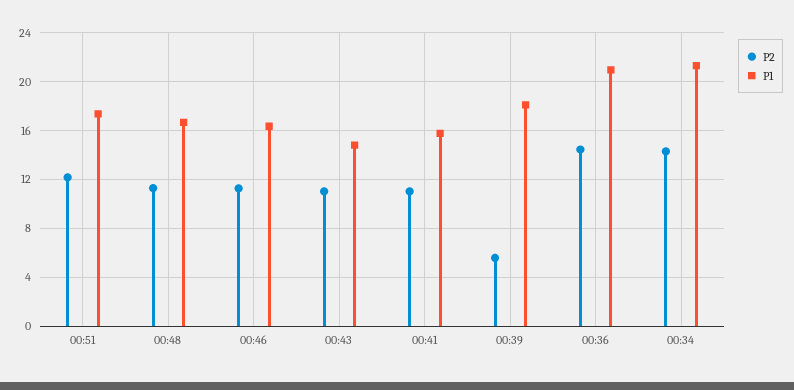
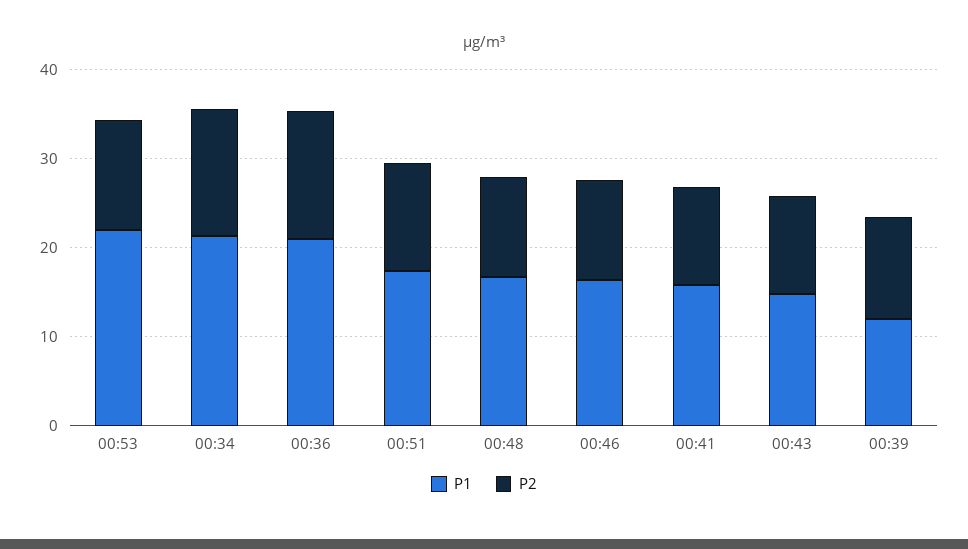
  {
    "P2": {
      "00:51": 12,
      "00:48": 11.5,
      "00:46": 11.5,
      "00:43": 11,
      "00:41": 11,
-     "00:39": 5.5,
+     "00:39": 12,
      "00:36": 14.5,
-     "00:34": 14.5
+     "00:34": 14.5,
+     "00:53": 12
    },
    "P1": {
      "00:51": 17.5,
      "00:48": 16.5,
      "00:46": 16.5,
      "00:43": 15,
      "00:41": 16,
-     "00:39": 18,
+     "00:39": 12,
      "00:36": 21,
-     "00:34": 21.5
+     "00:34": 21.5,
+     "00:53": 22
    }
  }

